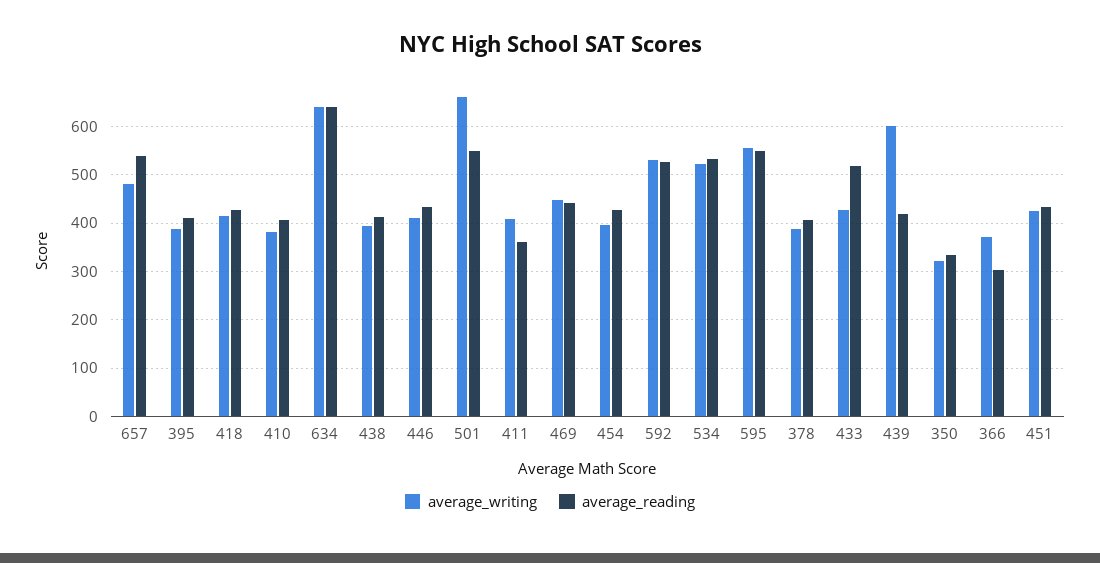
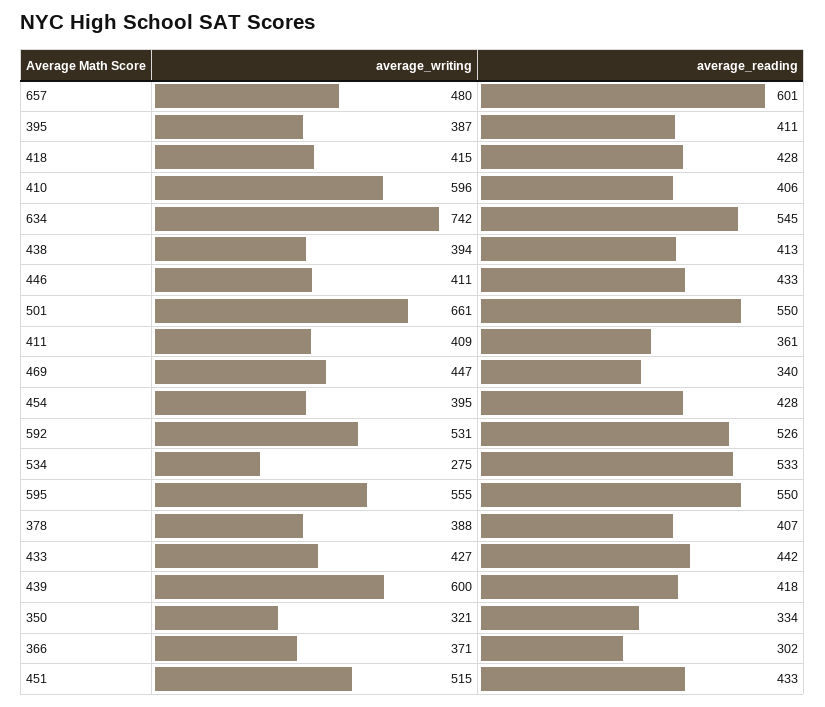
  {
    "average_writing": {
      "657": 480,
      "395": 387,
      "418": 415,
-     "410": 380,
+     "410": 596,
-     "634": 640,
+     "634": 742,
      "438": 394,
      "446": 411,
      "501": 661,
      "411": 409,
      "469": 447,
      "454": 395,
      "592": 531,
-     "534": 520,
+     "534": 275,
      "595": 555,
      "378": 388,
      "433": 427,
      "439": 600,
      "350": 321,
      "366": 371,
-     "451": 420
+     "451": 515
    },
    "average_reading": {
-     "657": 540,
+     "657": 601,
      "395": 411,
      "418": 428,
      "410": 406,
-     "634": 640,
+     "634": 545,
      "438": 413,
      "446": 433,
      "501": 550,
      "411": 361,
-     "469": 440,
+     "469": 340,
      "454": 428,
      "592": 526,
      "534": 533,
      "595": 550,
      "378": 407,
-     "433": 520,
+     "433": 442,
      "439": 418,
      "350": 334,
      "366": 302,
      "451": 433
    }
  }

